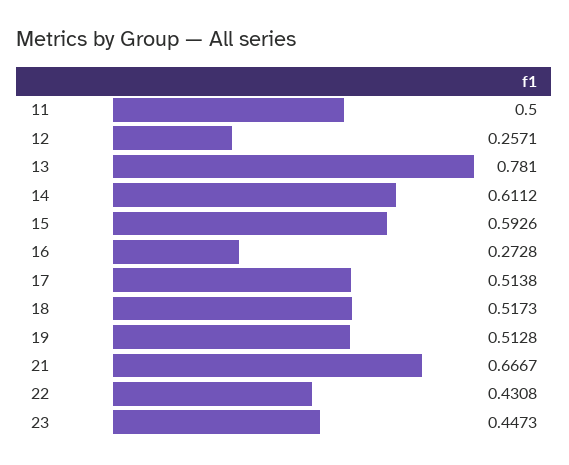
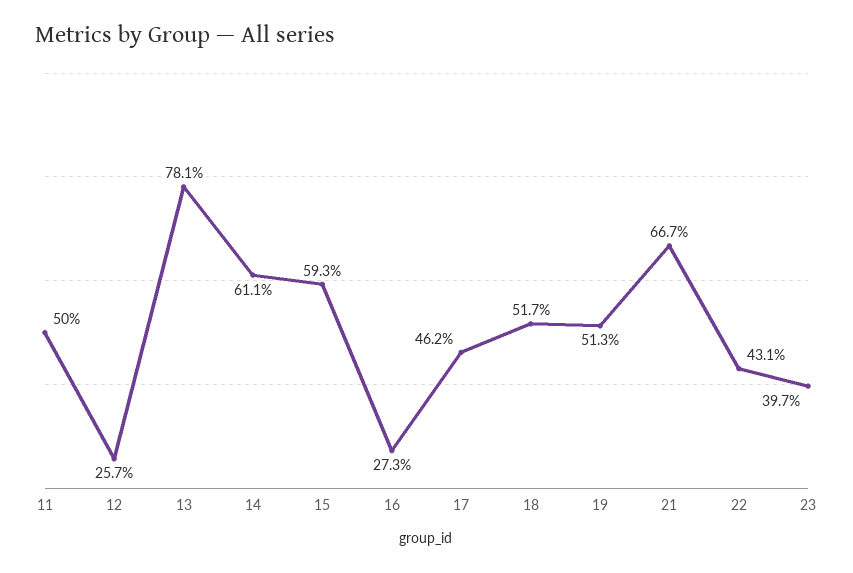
  {
    "11": 0.5,
    "12": 0.2571,
    "13": 0.781,
    "14": 0.6112,
    "15": 0.5926,
    "16": 0.2728,
-   "17": 0.5138,
+   "17": 0.462,
    "18": 0.5173,
    "19": 0.5128,
    "21": 0.6667,
    "22": 0.4308,
-   "23": 0.4473
+   "23": 0.397
  }

